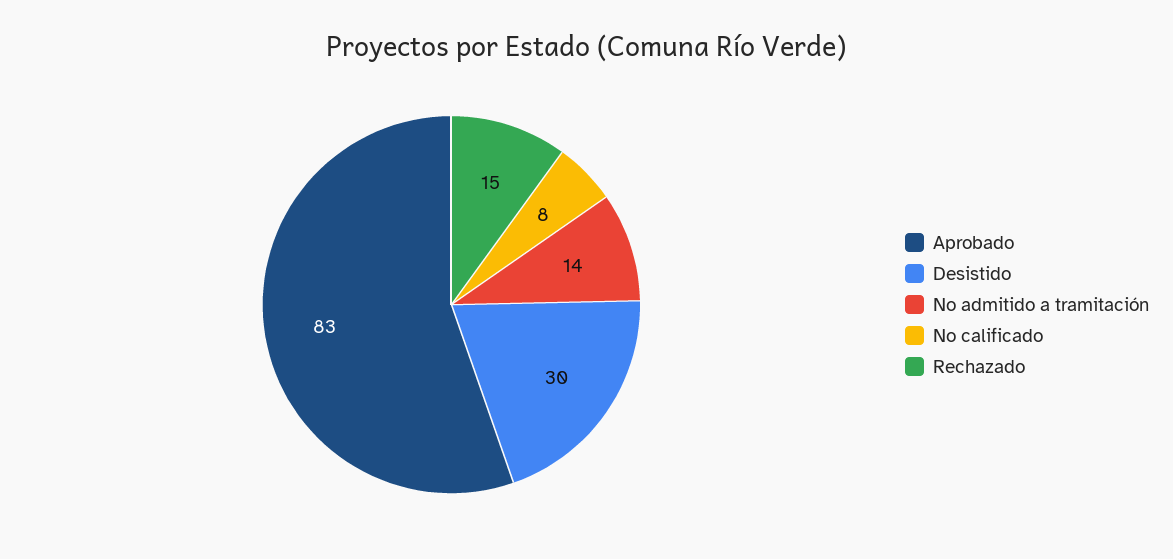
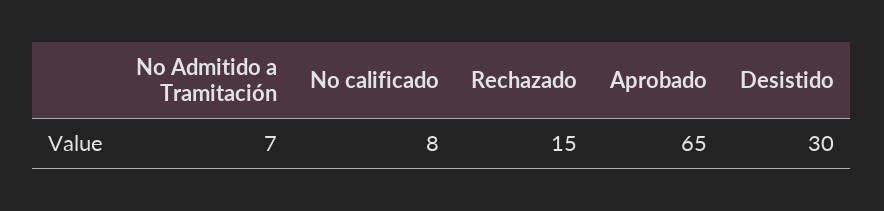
  {
-   "Aprobado": 83,
+   "Aprobado": 65,
    "Desistido": 30,
-   "No admitido a tramitación": 14,
+   "No admitido a tramitación": 7,
    "No calificado": 8,
    "Rechazado": 15
  }

